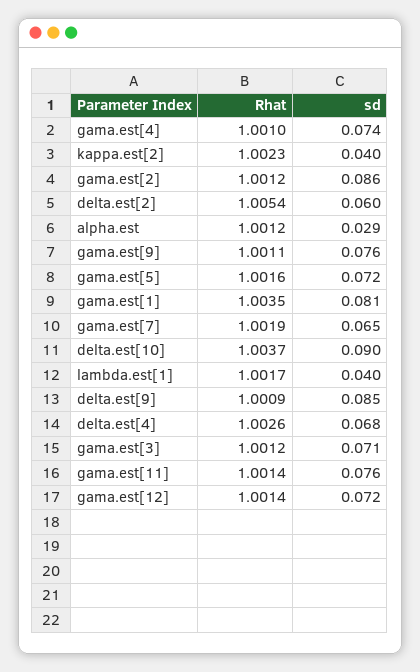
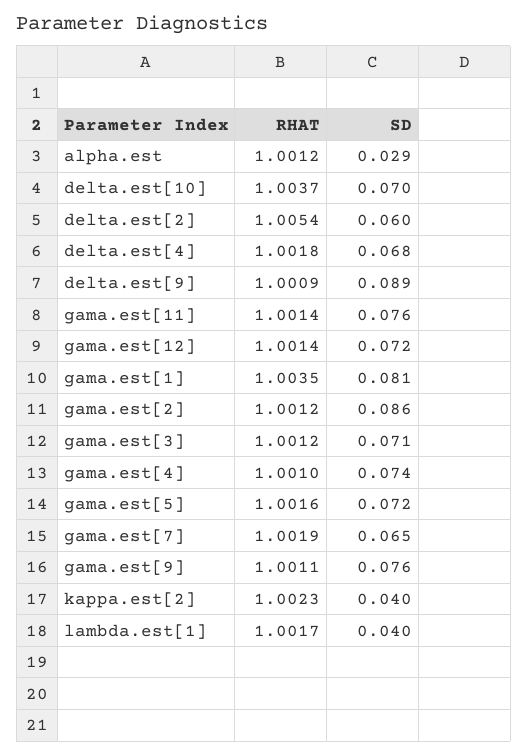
  {
    "Rhat": {
      "gama.est[4]": 1.001,
      "kappa.est[2]": 1.0023,
      "gama.est[2]": 1.0012,
      "delta.est[2]": 1.0054,
      "alpha.est": 1.0012,
      "gama.est[9]": 1.0011,
      "gama.est[5]": 1.0016,
      "gama.est[1]": 1.0035,
      "gama.est[7]": 1.0019,
      "delta.est[10]": 1.0037,
      "lambda.est[1]": 1.0017,
      "delta.est[9]": 1.0009,
-     "delta.est[4]": 1.0026,
+     "delta.est[4]": 1.0018,
      "gama.est[3]": 1.0012,
      "gama.est[11]": 1.0014,
      "gama.est[12]": 1.0014
    },
    "sd": {
      "gama.est[4]": 0.074,
      "kappa.est[2]": 0.04,
      "gama.est[2]": 0.086,
      "delta.est[2]": 0.06,
      "alpha.est": 0.029,
      "gama.est[9]": 0.076,
      "gama.est[5]": 0.072,
      "gama.est[1]": 0.081,
      "gama.est[7]": 0.065,
-     "delta.est[10]": 0.09,
+     "delta.est[10]": 0.07,
      "lambda.est[1]": 0.04,
-     "delta.est[9]": 0.085,
+     "delta.est[9]": 0.089,
      "delta.est[4]": 0.068,
      "gama.est[3]": 0.071,
      "gama.est[11]": 0.076,
      "gama.est[12]": 0.072
    }
  }

